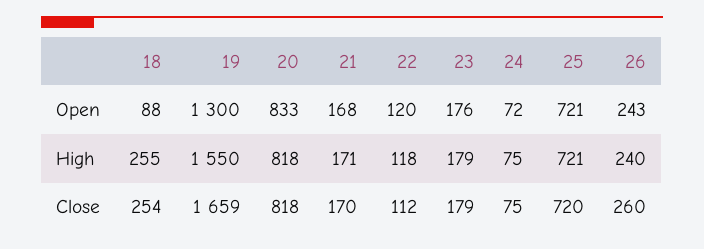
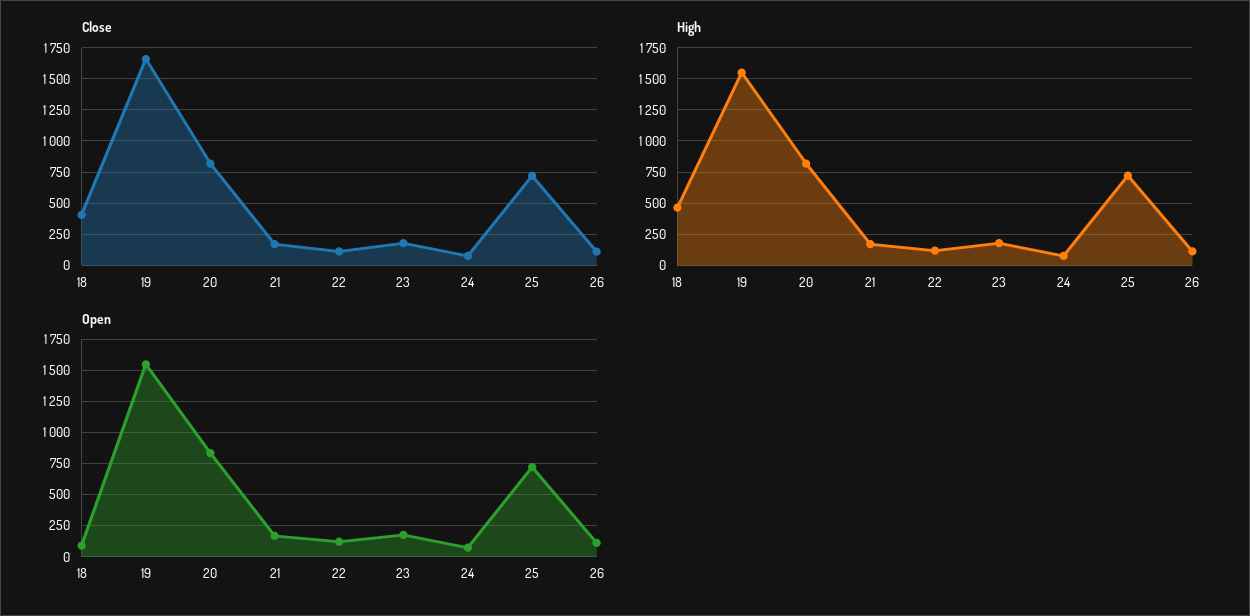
  {
    "Open": {
      "18": 88,
-     "19": 1300,
+     "19": 1550,
      "20": 833,
      "21": 168,
      "22": 120,
      "23": 176,
      "24": 72,
      "25": 721,
-     "26": 243
+     "26": 100
    },
    "High": {
-     "18": 255,
+     "18": 450,
      "19": 1550,
      "20": 818,
      "21": 171,
      "22": 118,
      "23": 179,
      "24": 75,
      "25": 721,
-     "26": 240
+     "26": 100
    },
    "Close": {
-     "18": 254,
+     "18": 400,
      "19": 1659,
      "20": 818,
      "21": 170,
      "22": 112,
      "23": 179,
      "24": 75,
      "25": 720,
-     "26": 260
+     "26": 100
    }
  }

